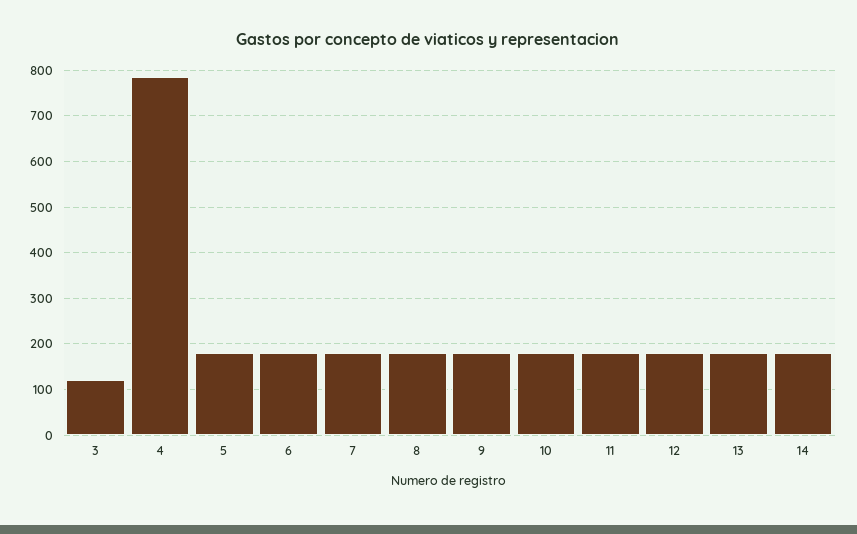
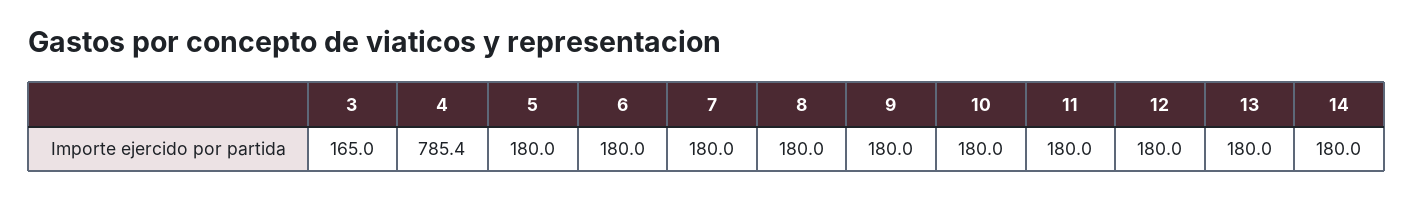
  {
-   "3": 120,
+   "3": 165,
    "4": 785.4,
    "5": 180,
    "6": 180,
    "7": 180,
    "8": 180,
    "9": 180,
    "10": 180,
    "11": 180,
    "12": 180,
    "13": 180,
    "14": 180
  }

